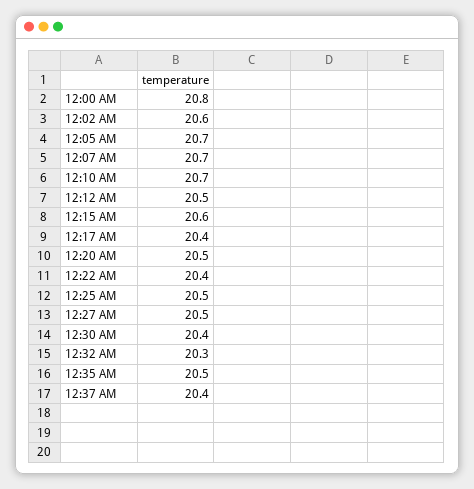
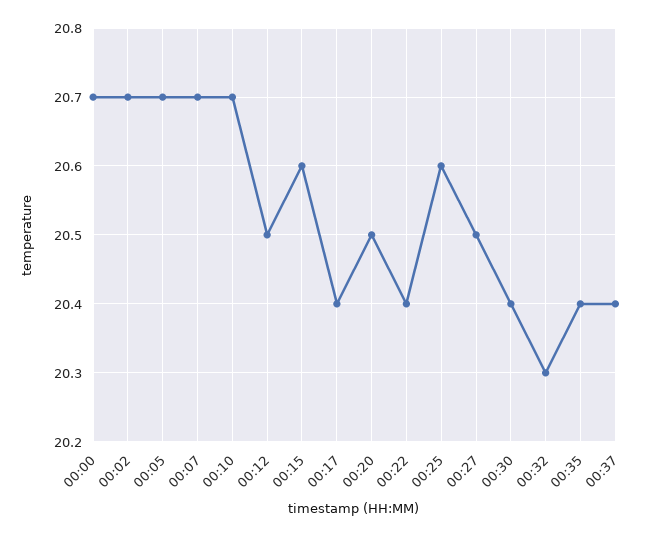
  {
-   "12:00 AM": 20.8,
+   "12:00 AM": 20.7,
-   "12:02 AM": 20.6,
+   "12:02 AM": 20.7,
    "12:05 AM": 20.7,
    "12:07 AM": 20.7,
    "12:10 AM": 20.7,
    "12:12 AM": 20.5,
    "12:15 AM": 20.6,
    "12:17 AM": 20.4,
    "12:20 AM": 20.5,
    "12:22 AM": 20.4,
-   "12:25 AM": 20.5,
+   "12:25 AM": 20.6,
    "12:27 AM": 20.5,
    "12:30 AM": 20.4,
    "12:32 AM": 20.3,
-   "12:35 AM": 20.5,
+   "12:35 AM": 20.4,
    "12:37 AM": 20.4
  }

